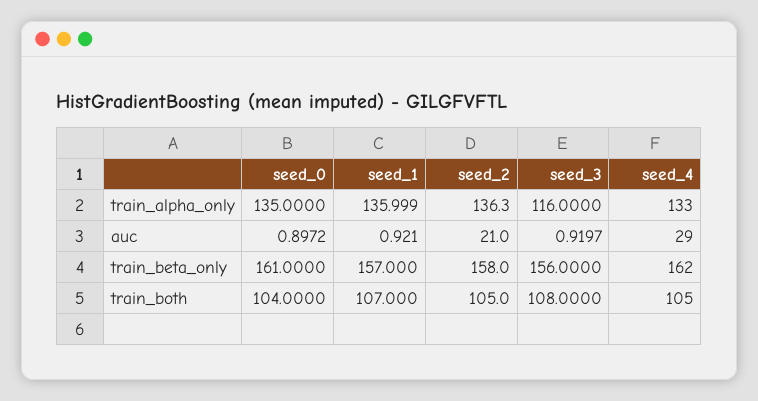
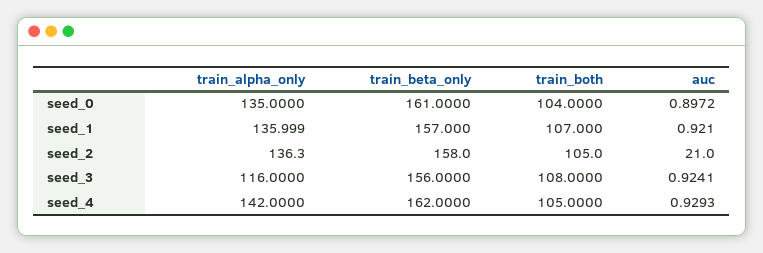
  {
    "seed_0": {
      "train_alpha_only": 135,
      "auc": 0.8972,
      "train_beta_only": 161,
      "train_both": 104
    },
    "seed_1": {
      "train_alpha_only": 135.999,
      "auc": 0.921,
      "train_beta_only": 157,
      "train_both": 107
    },
    "seed_2": {
      "train_alpha_only": 136.3,
      "auc": 21,
      "train_beta_only": 158,
      "train_both": 105
    },
    "seed_3": {
      "train_alpha_only": 116,
-     "auc": 0.9197,
+     "auc": 0.9241,
      "train_beta_only": 156,
      "train_both": 108
    },
    "seed_4": {
-     "train_alpha_only": 133,
+     "train_alpha_only": 142,
-     "auc": 29,
+     "auc": 0.9293,
      "train_beta_only": 162,
      "train_both": 105
    }
  }

